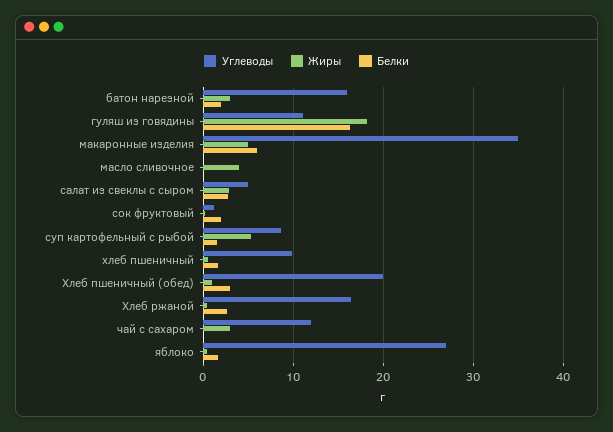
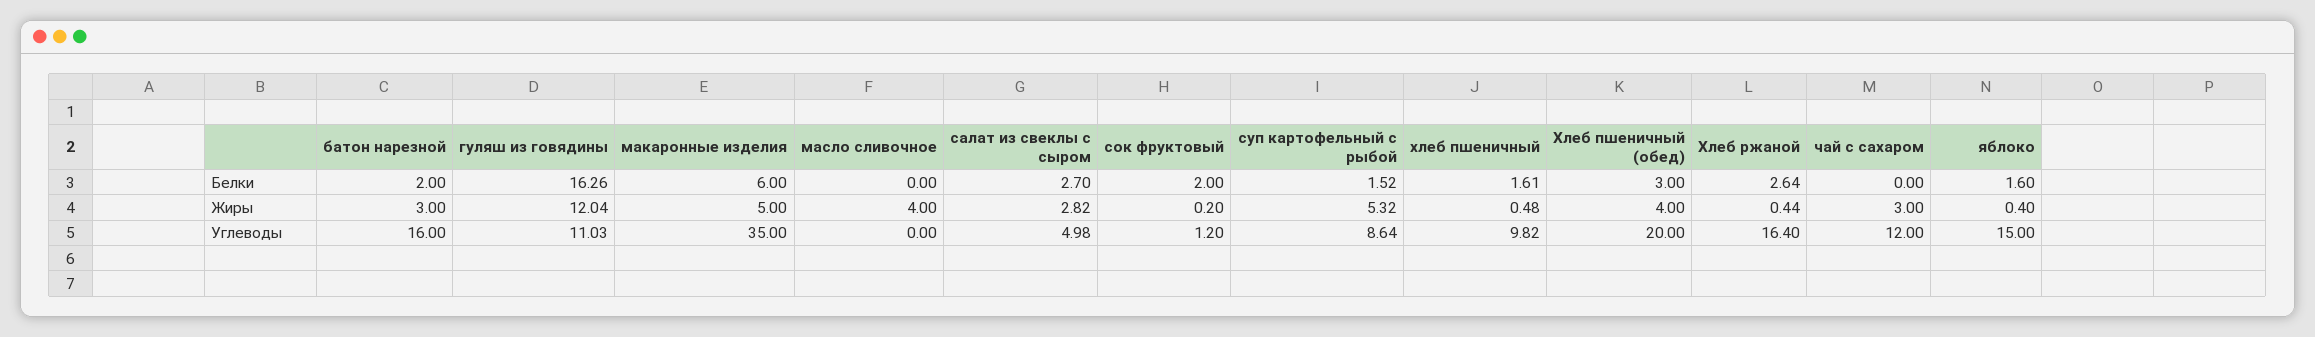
  {
    "Углеводы": {
      "батон нарезной": 16,
      "гуляш из говядины": 11.03,
      "макаронные изделия": 35,
      "масло сливочное": 0,
      "салат из свеклы с сыром": 4.98,
      "сок фруктовый": 1.2,
      "суп картофельный с рыбой": 8.64,
      "хлеб пшеничный": 9.82,
      "Хлеб пшеничный (обед)": 20,
      "Хлеб ржаной": 16.4,
      "чай с сахаром": 12,
-     "яблоко": 27
+     "яблоко": 15
    },
    "Жиры": {
      "батон нарезной": 3,
-     "гуляш из говядины": 18,
+     "гуляш из говядины": 12.04,
      "макаронные изделия": 5,
      "масло сливочное": 4,
      "салат из свеклы с сыром": 2.82,
      "сок фруктовый": 0.2,
      "суп картофельный с рыбой": 5.32,
      "хлеб пшеничный": 0.48,
-     "Хлеб пшеничный (обед)": 1,
+     "Хлеб пшеничный (обед)": 4,
      "Хлеб ржаной": 0.44,
      "чай с сахаром": 3,
      "яблоко": 0.4
    },
    "Белки": {
      "батон нарезной": 2,
      "гуляш из говядины": 16.26,
      "макаронные изделия": 6,
      "масло сливочное": 0,
      "салат из свеклы с сыром": 2.7,
      "сок фруктовый": 2,
      "суп картофельный с рыбой": 1.52,
      "хлеб пшеничный": 1.61,
      "Хлеб пшеничный (обед)": 3,
      "Хлеб ржаной": 2.64,
      "чай с сахаром": 0,
      "яблоко": 1.6
    }
  }

